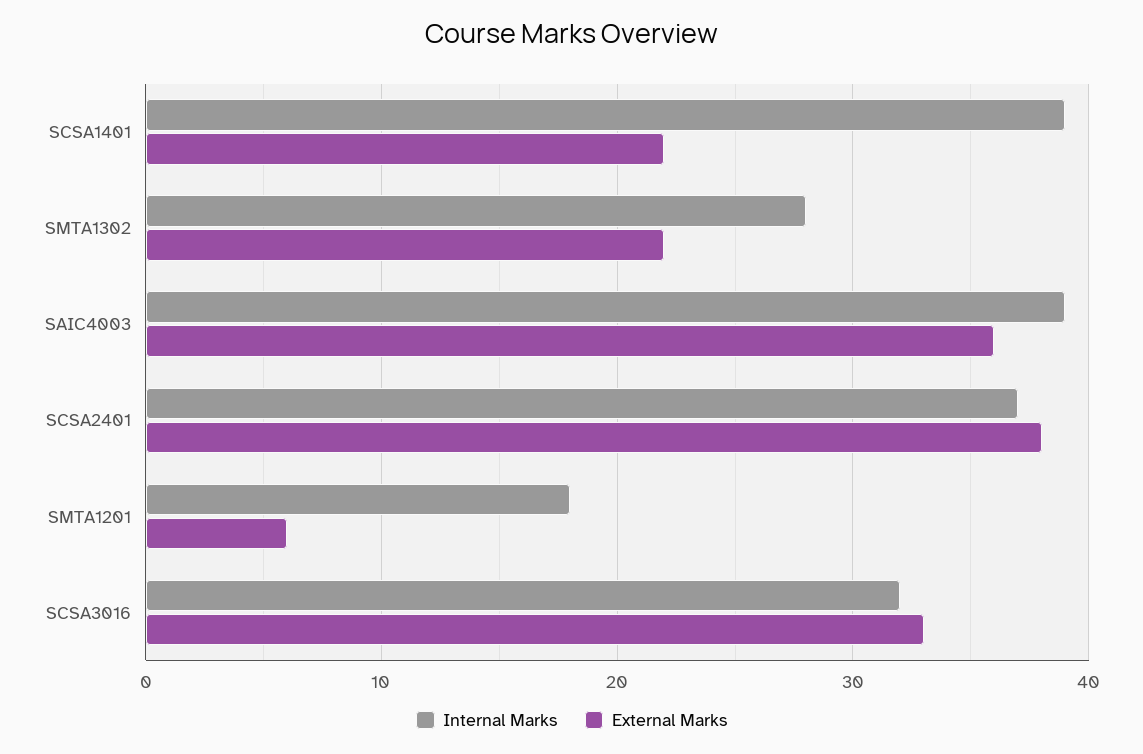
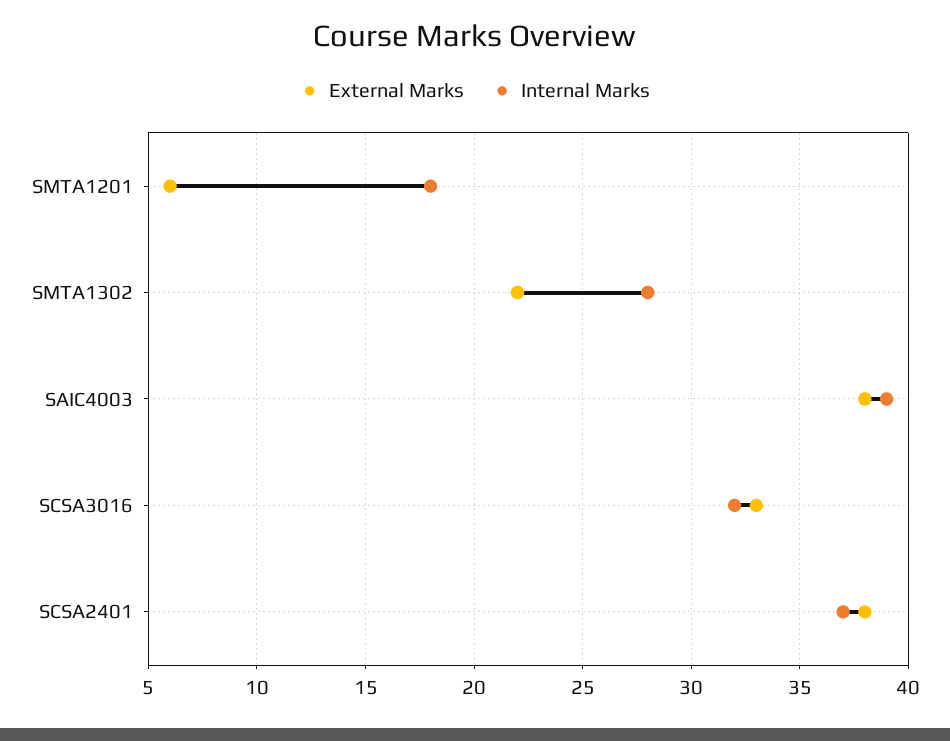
  {
    "Internal Marks": {
-     "SCSA1401": 39,
      "SMTA1302": 28,
      "SAIC4003": 39,
      "SCSA2401": 37,
      "SMTA1201": 18,
      "SCSA3016": 32
    },
    "External Marks": {
-     "SCSA1401": 22,
      "SMTA1302": 22,
-     "SAIC4003": 36,
+     "SAIC4003": 38,
      "SCSA2401": 38,
      "SMTA1201": 6,
      "SCSA3016": 33
    }
  }

